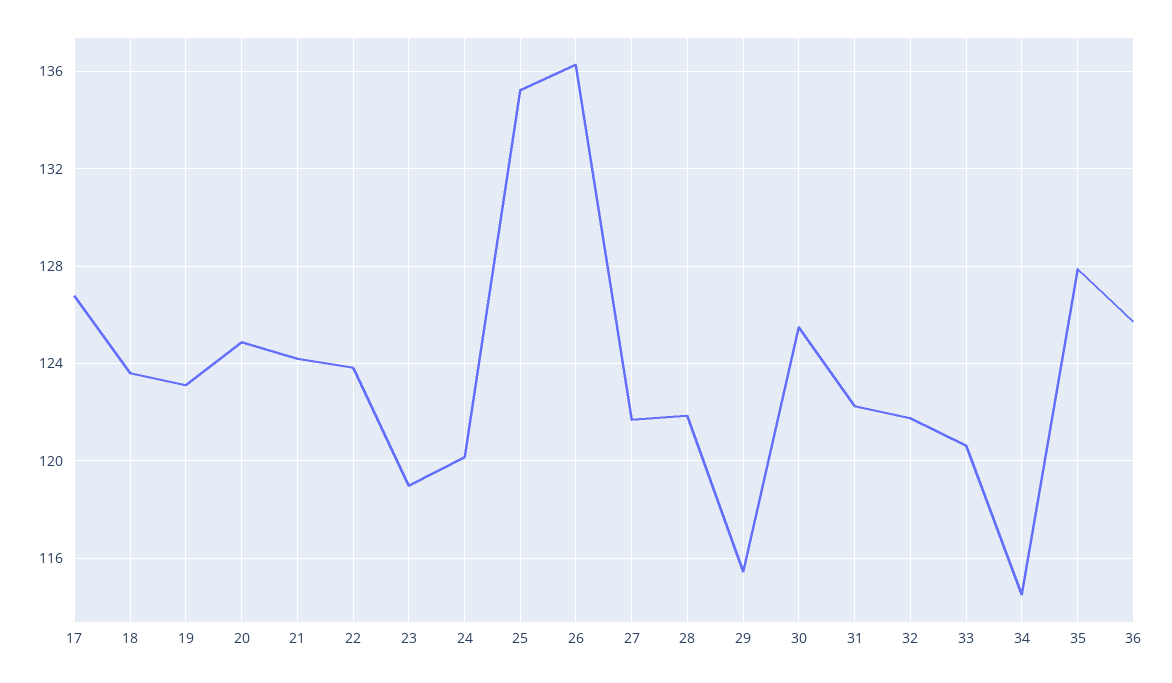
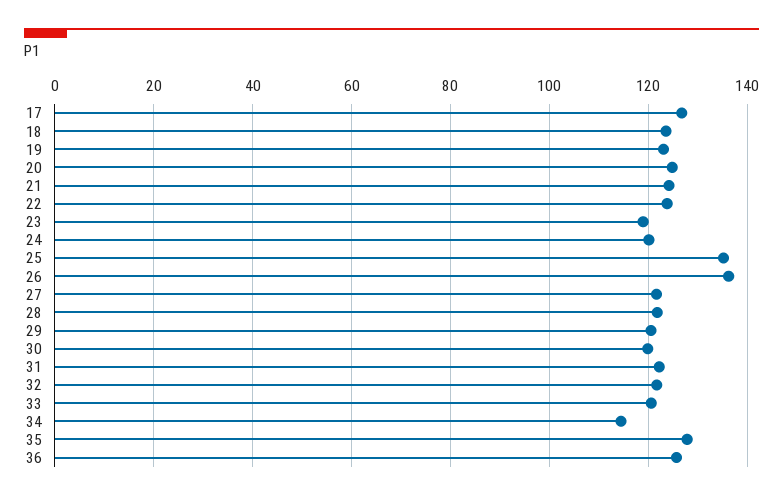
  {
    "17": 127,
    "18": 123.5,
    "19": 123,
    "20": 125,
    "21": 124,
    "22": 124,
    "23": 119,
    "24": 120,
    "25": 135,
    "26": 136.5,
    "27": 121.5,
    "28": 122,
-   "29": 115.5,
+   "29": 120,
-   "30": 125.5,
+   "30": 120,
    "31": 122.5,
    "32": 122,
    "33": 120.5,
    "34": 114.5,
    "35": 128,
    "36": 125.5
  }

